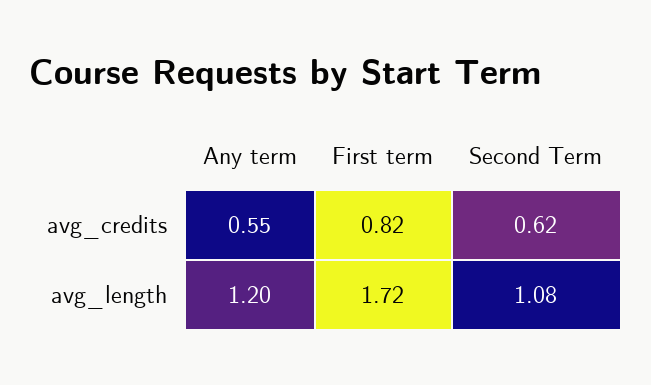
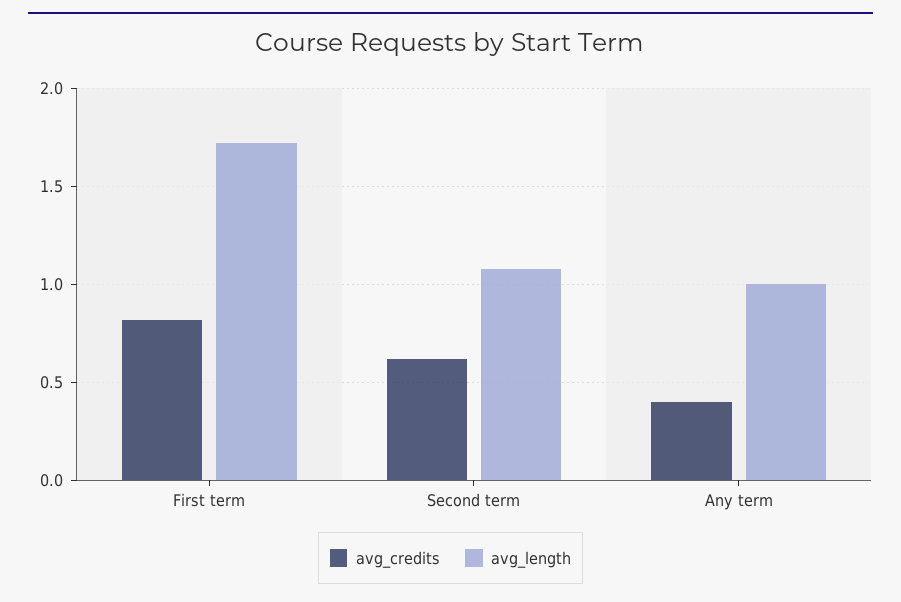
  {
    "avg_credits": {
-     "Any term": 0.55,
+     "Any term": 0.4,
      "First term": 0.82,
      "Second Term": 0.62
    },
    "avg_length": {
-     "Any term": 1.2,
+     "Any term": 1,
      "First term": 1.72,
      "Second Term": 1.08
    }
  }

